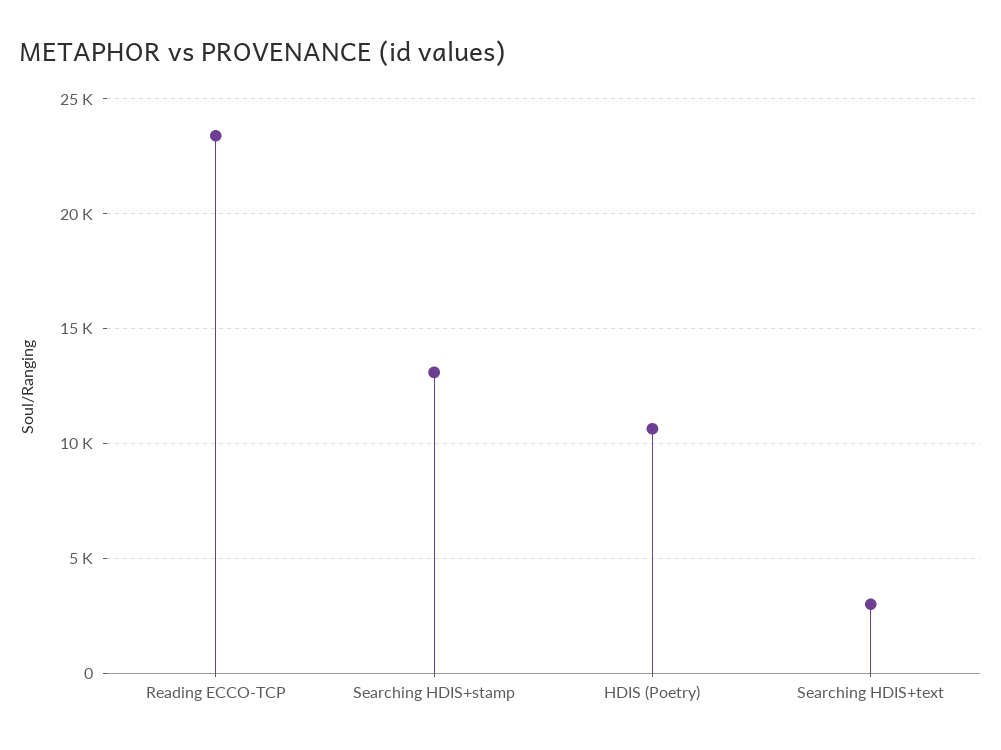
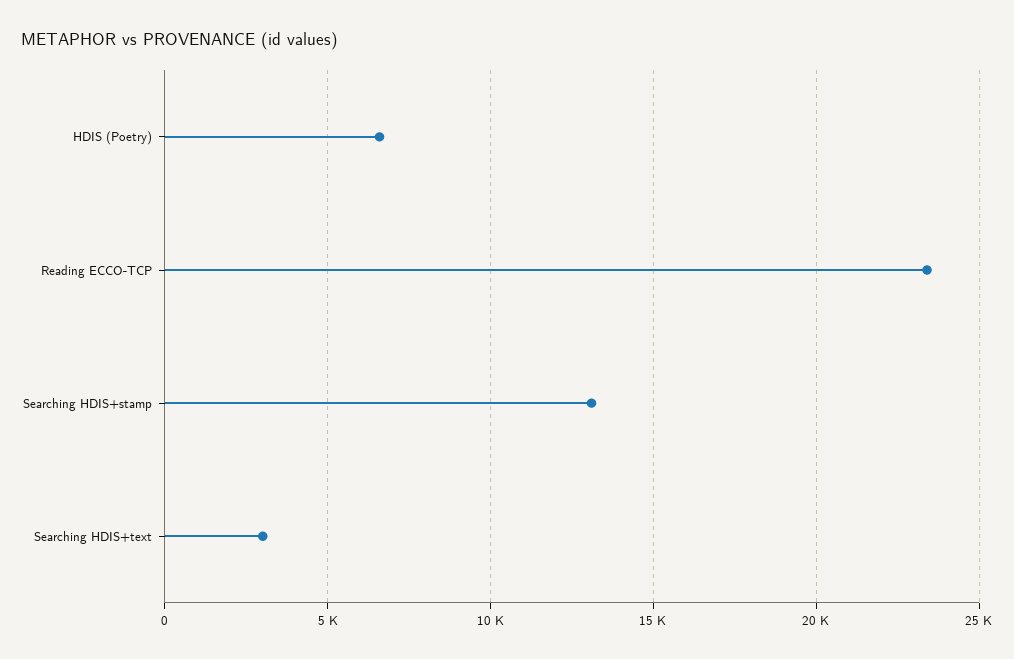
  {
    "Reading ECCO-TCP": 23500,
    "Searching HDIS+stamp": 13000,
-   "HDIS (Poetry)": 10500,
+   "HDIS (Poetry)": 6500,
    "Searching HDIS+text": 3000
  }

